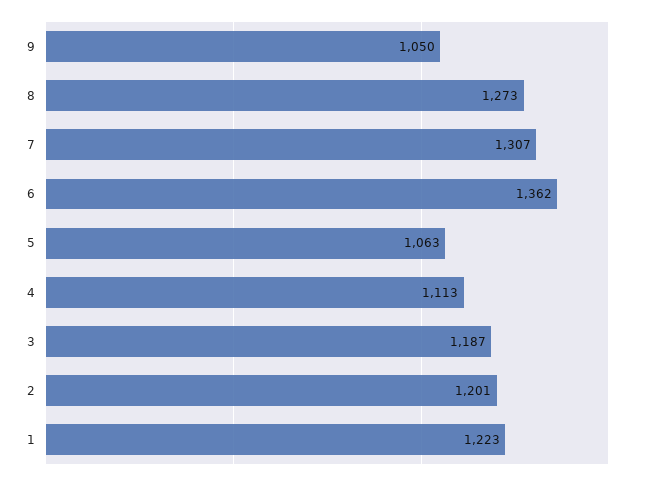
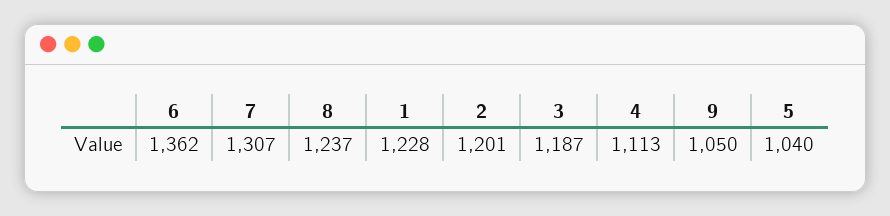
  {
    "9": 1050,
-   "8": 1273,
+   "8": 1237,
    "7": 1307,
    "6": 1362,
-   "5": 1063,
+   "5": 1040,
    "4": 1113,
    "3": 1187,
    "2": 1201,
-   "1": 1223
+   "1": 1228
  }

